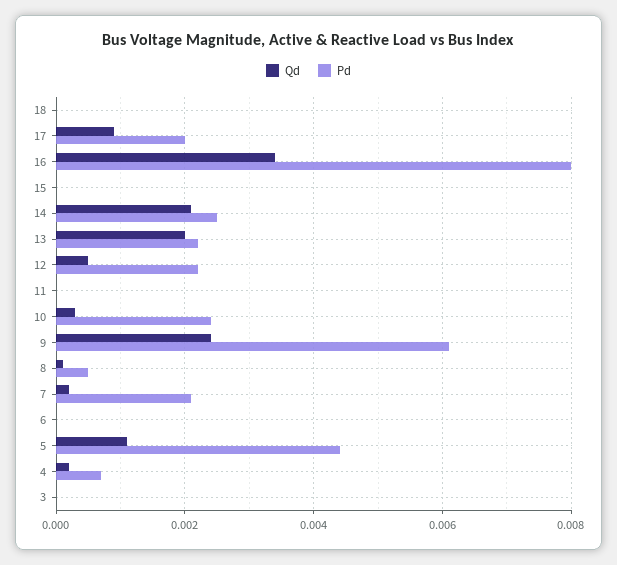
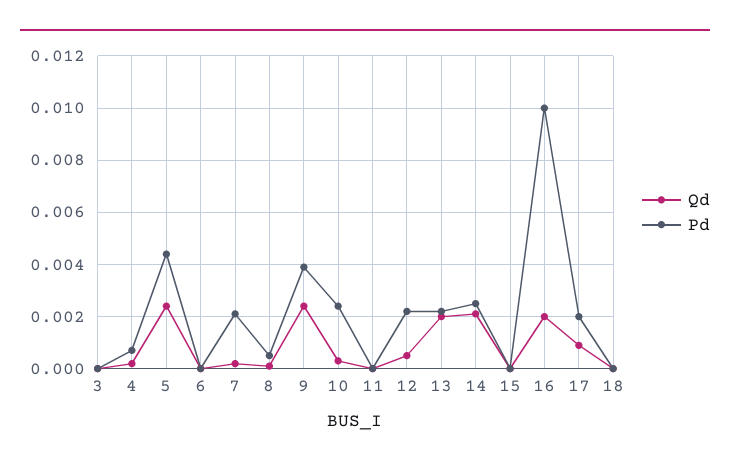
  {
    "Qd": {
      "18": 0,
      "17": 0.001,
-     "16": 0.0035,
+     "16": 0.002,
      "15": 0,
      "14": 0.002,
      "13": 0.002,
      "12": 0.0005,
      "11": 0,
      "10": 0.0005,
      "9": 0.0025,
      "8": 0,
      "7": 0,
      "6": 0,
-     "5": 0.001,
+     "5": 0.0025,
      "4": 0,
      "3": 0
    },
    "Pd": {
      "18": 0,
      "17": 0.002,
-     "16": 0.008,
+     "16": 0.01,
      "15": 0,
      "14": 0.0025,
      "13": 0.002,
      "12": 0.002,
      "11": 0,
      "10": 0.0025,
-     "9": 0.006,
+     "9": 0.004,
      "8": 0.0005,
      "7": 0.002,
      "6": 0,
      "5": 0.0045,
      "4": 0.0005,
      "3": 0
    }
  }

